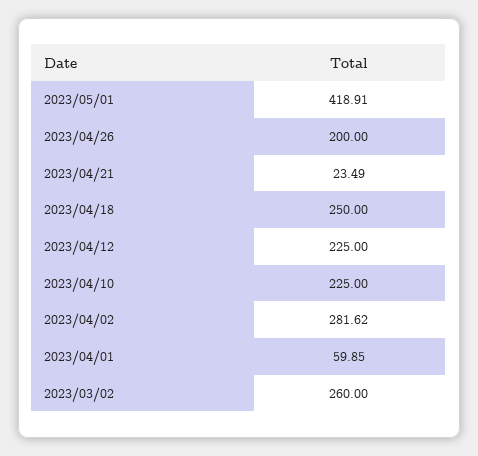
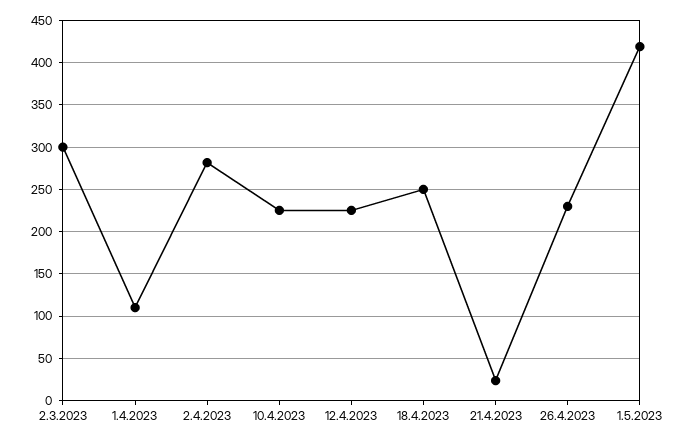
  {
    "2023/05/01": 418.91,
-   "2023/04/26": 200,
+   "2023/04/26": 230,
    "2023/04/21": 23.49,
    "2023/04/18": 250,
    "2023/04/12": 225,
    "2023/04/10": 225,
    "2023/04/02": 281.62,
-   "2023/04/01": 59.85,
+   "2023/04/01": 110,
-   "2023/03/02": 260
+   "2023/03/02": 300
  }

